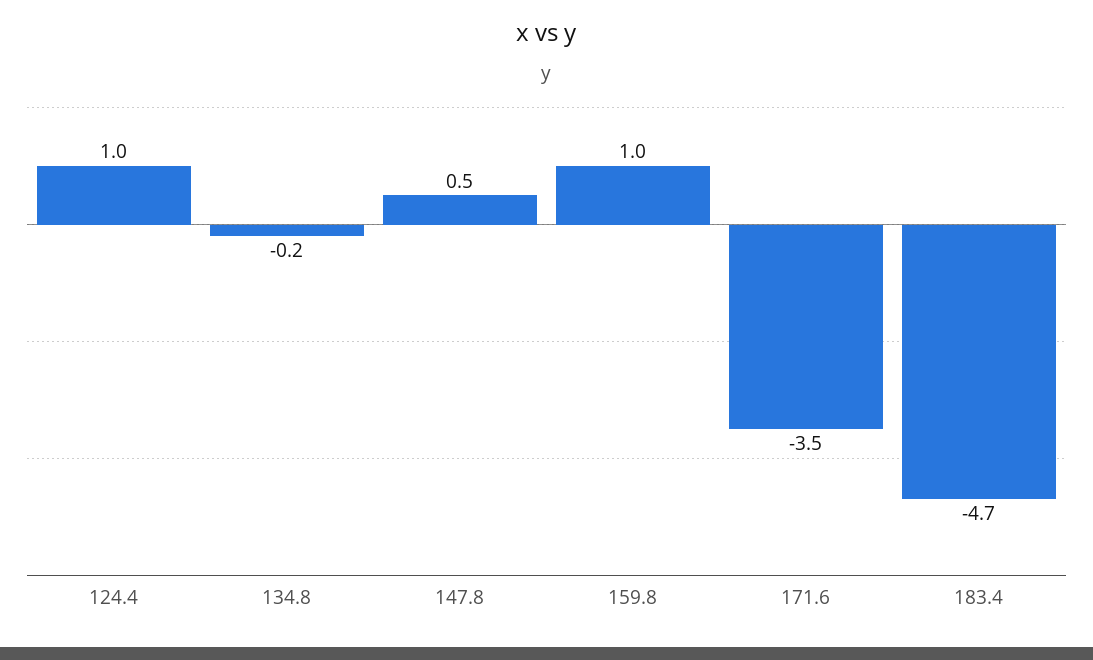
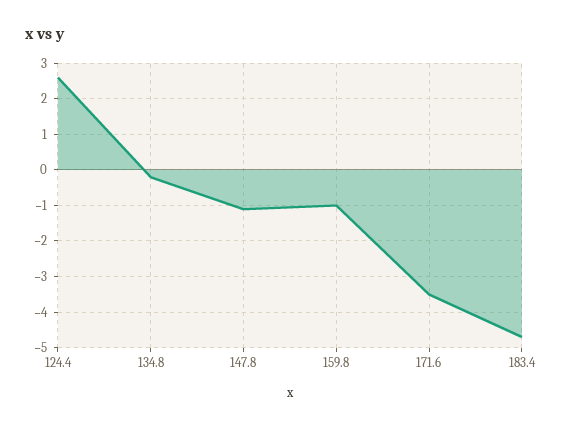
  {
-   "124.4": 1,
+   "124.4": 2.5,
    "134.8": -0.2,
-   "147.8": 0.5,
+   "147.8": -1,
-   "159.8": 1,
+   "159.8": -1,
    "171.6": -3.5,
    "183.4": -4.7
  }

